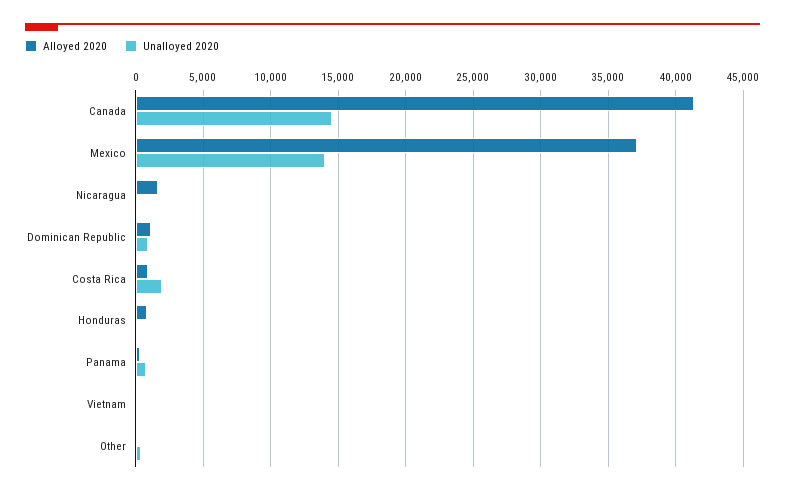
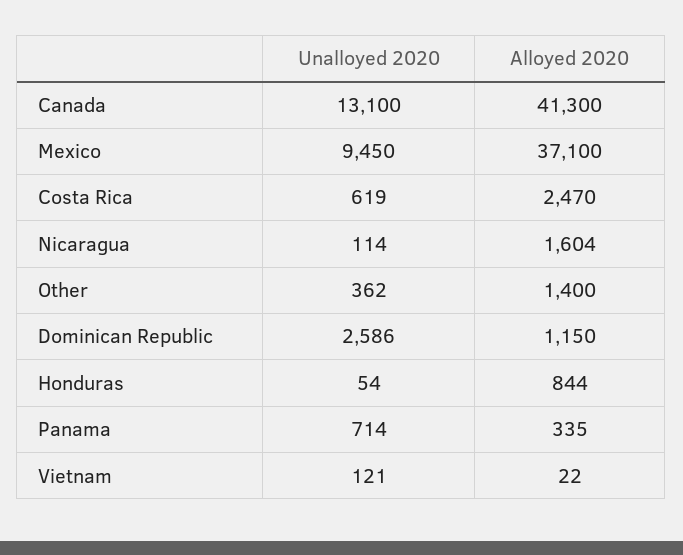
  {
    "Alloyed 2020": {
      "Canada": 41300,
      "Mexico": 37100,
      "Nicaragua": 1604,
      "Dominican Republic": 1150,
-     "Costa Rica": 1000,
+     "Costa Rica": 2470,
      "Honduras": 844,
      "Panama": 335,
      "Vietnam": 22,
-     "Other": 0
+     "Other": 1400
    },
    "Unalloyed 2020": {
-     "Canada": 14500,
+     "Canada": 13100,
-     "Mexico": 14000,
+     "Mexico": 9450,
      "Nicaragua": 114,
-     "Dominican Republic": 1000,
+     "Dominican Republic": 2586,
-     "Costa Rica": 2000,
+     "Costa Rica": 619,
      "Honduras": 54,
      "Panama": 714,
      "Vietnam": 121,
      "Other": 362
    }
  }

